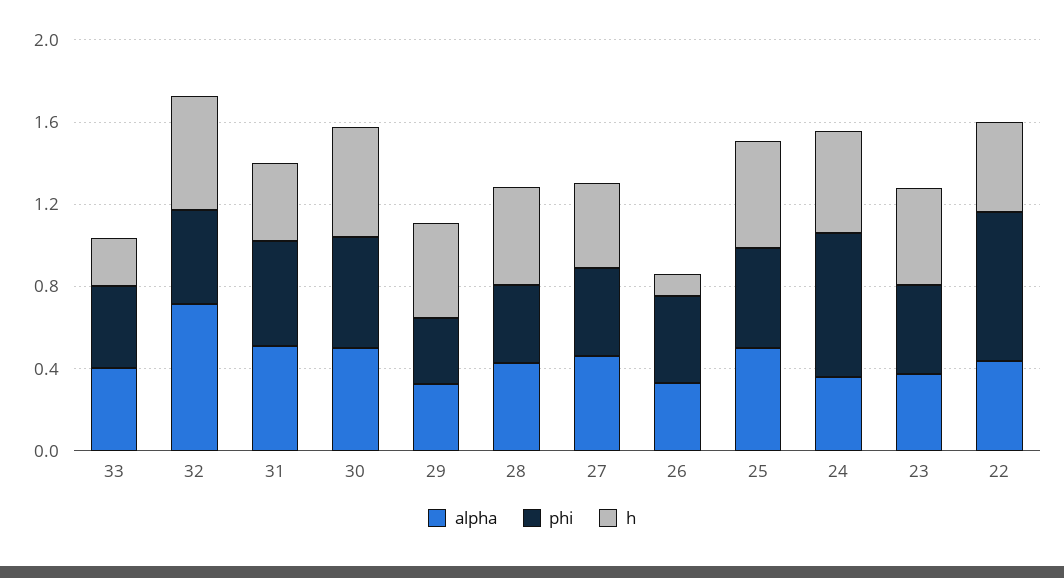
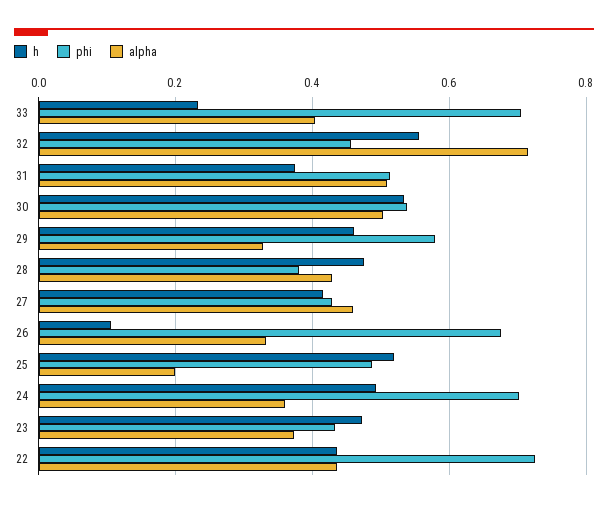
  {
    "alpha": {
      "33": 0.4,
      "32": 0.72,
      "31": 0.5,
      "30": 0.5,
      "29": 0.32,
      "28": 0.42,
      "27": 0.46,
      "26": 0.34,
-     "25": 0.5,
+     "25": 0.2,
      "24": 0.36,
      "23": 0.38,
      "22": 0.44
    },
    "phi": {
-     "33": 0.4,
+     "33": 0.7,
      "32": 0.46,
      "31": 0.52,
      "30": 0.54,
-     "29": 0.3,
+     "29": 0.58,
      "28": 0.38,
      "27": 0.42,
-     "26": 0.4,
+     "26": 0.68,
      "25": 0.48,
      "24": 0.7,
      "23": 0.44,
      "22": 0.72
    },
    "h": {
      "33": 0.24,
      "32": 0.56,
      "31": 0.38,
      "30": 0.54,
      "29": 0.46,
      "28": 0.48,
      "27": 0.42,
      "26": 0.1,
      "25": 0.52,
      "24": 0.5,
      "23": 0.48,
      "22": 0.44
    }
  }

